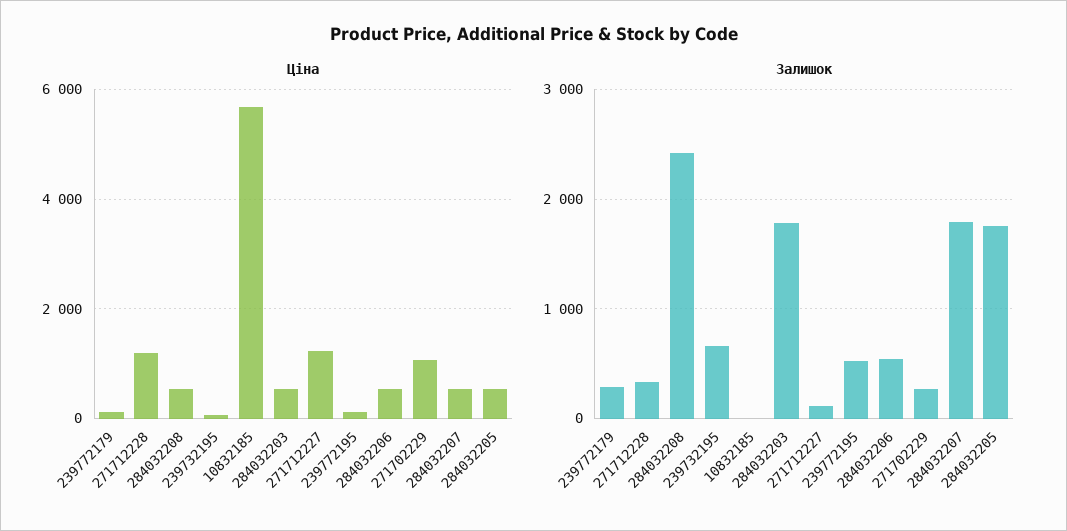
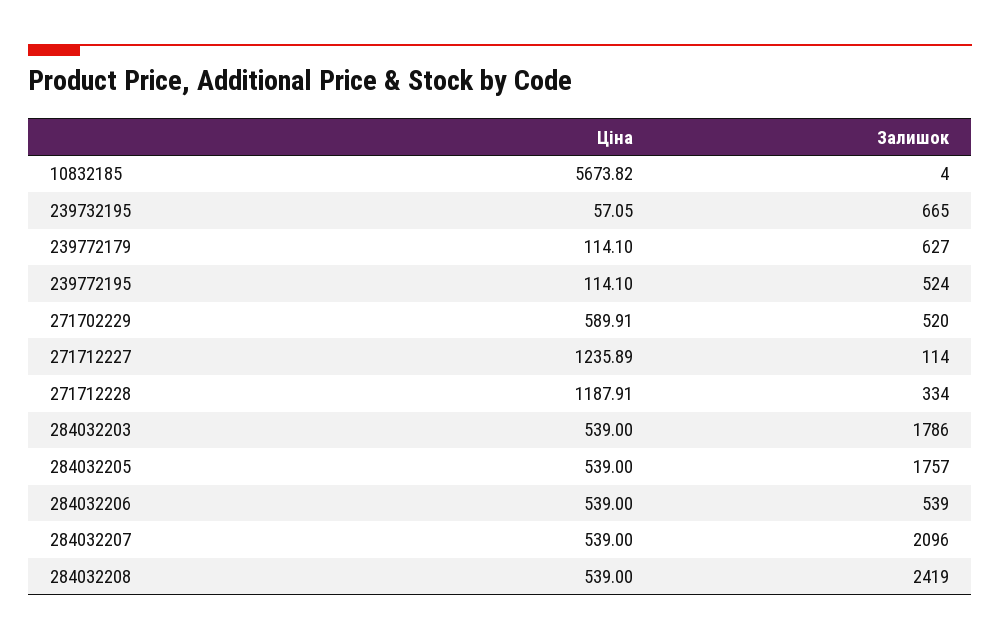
  {
    "Ціна": {
      "239772179": 114.1,
      "271712228": 1187.91,
      "284032208": 539,
      "239732195": 57.05,
      "10832185": 5673.82,
      "284032203": 539,
      "271712227": 1235.89,
      "239772195": 114.1,
      "284032206": 539,
-     "271702229": 1000,
+     "271702229": 589.91,
      "284032207": 539,
      "284032205": 539
    },
    "Залишок": {
-     "239772179": 300,
+     "239772179": 627,
      "271712228": 334,
      "284032208": 2419,
      "239732195": 665,
      "10832185": 4,
      "284032203": 1786,
      "271712227": 114,
      "239772195": 524,
      "284032206": 539,
-     "271702229": 300,
+     "271702229": 520,
-     "284032207": 1800,
+     "284032207": 2096,
      "284032205": 1757
    }
  }

